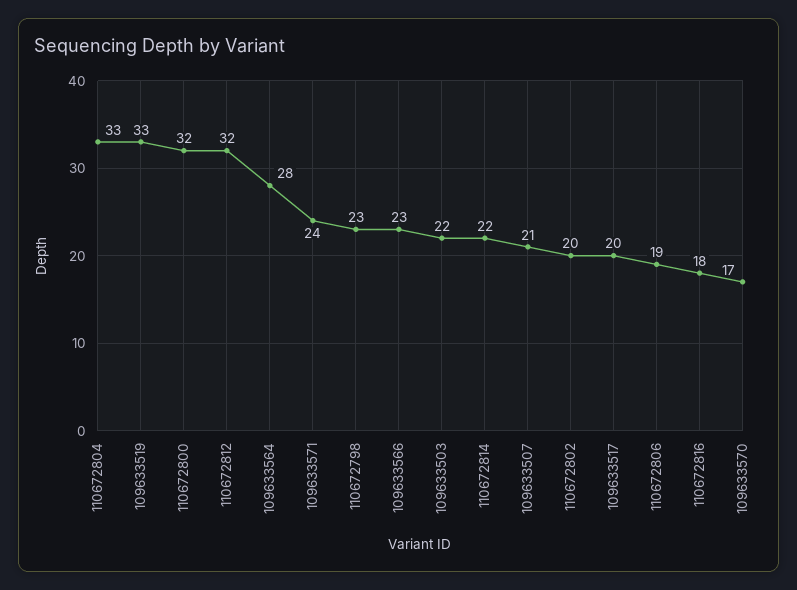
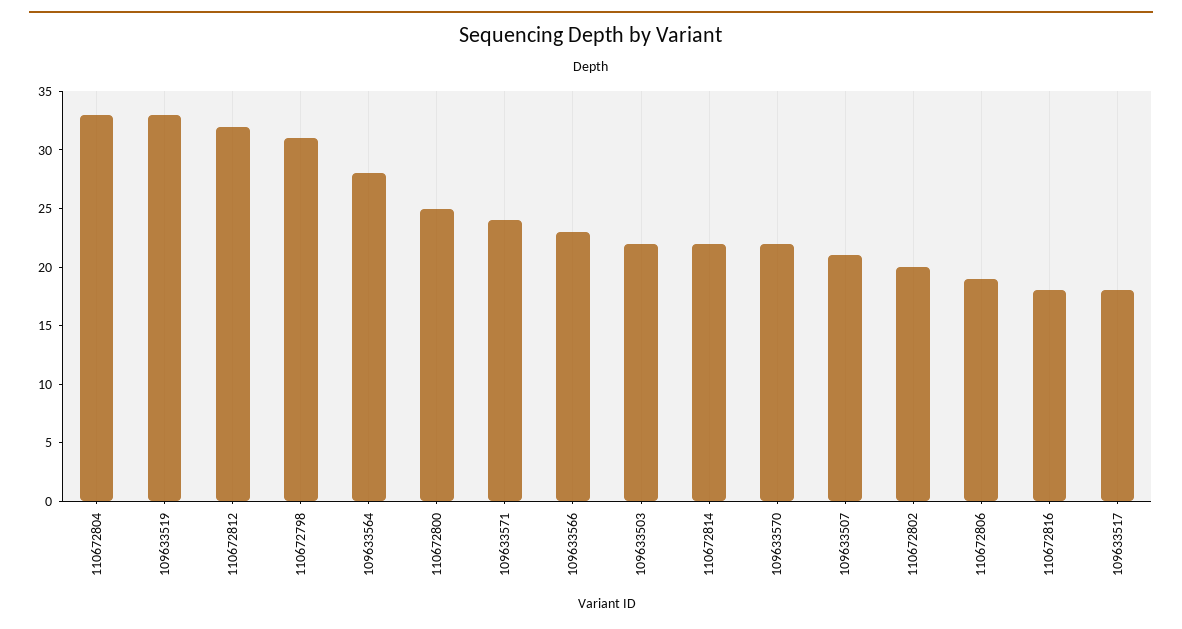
  {
    "110672804": 33,
    "109633519": 33,
-   "110672800": 32,
+   "110672800": 25,
    "110672812": 32,
    "109633564": 28,
    "109633571": 24,
-   "110672798": 23,
+   "110672798": 31,
    "109633566": 23,
    "109633503": 22,
    "110672814": 22,
    "109633507": 21,
    "110672802": 20,
-   "109633517": 20,
+   "109633517": 18,
    "110672806": 19,
    "110672816": 18,
-   "109633570": 17
+   "109633570": 22
  }

